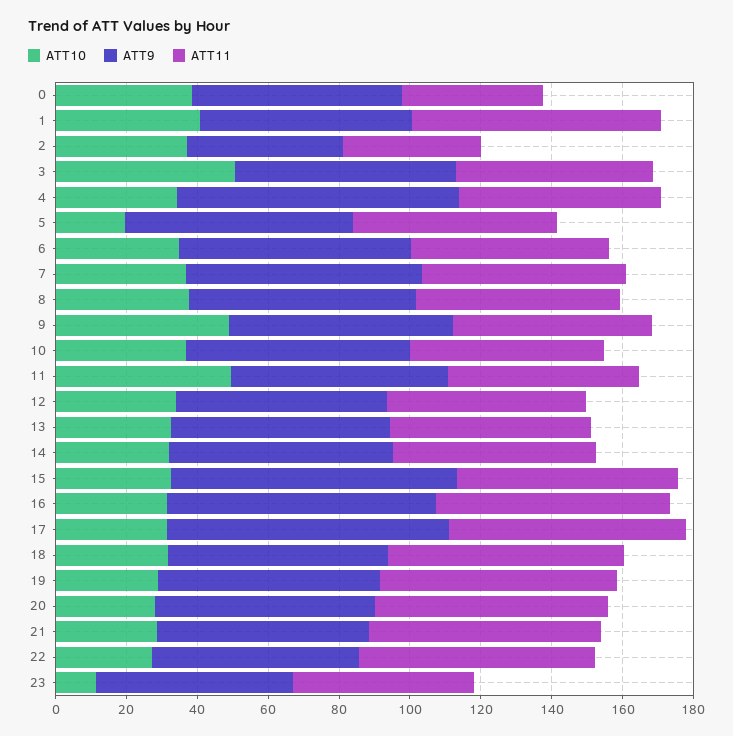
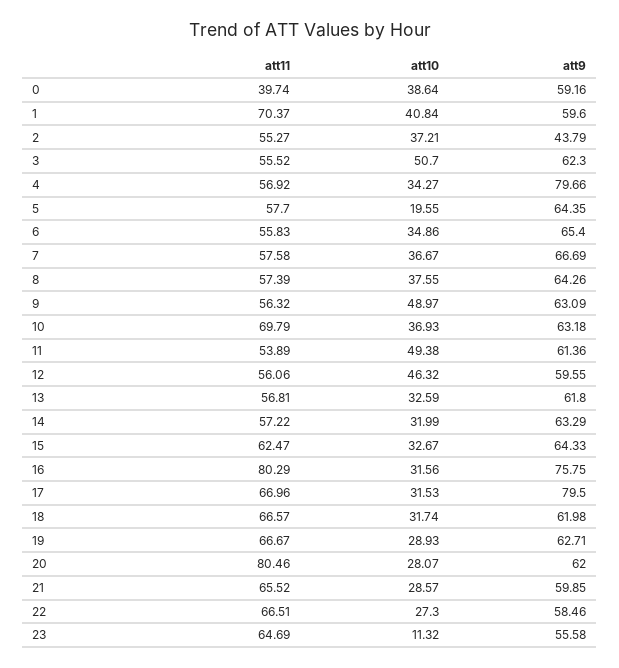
  {
    "ATT10": {
      "0": 38.64,
      "1": 40.84,
      "2": 37.21,
      "3": 50.7,
      "4": 34.27,
      "5": 19.55,
      "6": 34.86,
      "7": 36.67,
      "8": 37.55,
      "9": 48.97,
      "10": 36.93,
      "11": 49.38,
-     "12": 35,
+     "12": 46.32,
      "13": 32.59,
      "14": 31.99,
      "15": 32.67,
      "16": 31.56,
      "17": 31.53,
      "18": 31.74,
      "19": 28.93,
      "20": 28.07,
      "21": 28.57,
      "22": 27.3,
      "23": 11.32
    },
    "ATT9": {
      "0": 59.16,
      "1": 59.6,
      "2": 43.79,
      "3": 62.3,
      "4": 79.66,
      "5": 64.35,
      "6": 65.4,
      "7": 66.69,
      "8": 64.26,
      "9": 63.09,
      "10": 63.18,
      "11": 61.36,
      "12": 59.55,
      "13": 61.8,
      "14": 63.29,
-     "15": 80,
+     "15": 64.33,
      "16": 75.75,
      "17": 79.5,
      "18": 61.98,
      "19": 62.71,
      "20": 62,
      "21": 59.85,
      "22": 58.46,
      "23": 55.58
    },
    "ATT11": {
      "0": 39.74,
      "1": 70.37,
-     "2": 40,
+     "2": 55.27,
      "3": 55.52,
      "4": 56.92,
      "5": 57.7,
      "6": 55.83,
      "7": 57.58,
      "8": 57.39,
      "9": 56.32,
-     "10": 55,
+     "10": 69.79,
      "11": 53.89,
      "12": 56.06,
      "13": 56.81,
      "14": 57.22,
      "15": 62.47,
-     "16": 65,
+     "16": 80.29,
      "17": 66.96,
      "18": 66.57,
      "19": 66.67,
-     "20": 65,
+     "20": 80.46,
      "21": 65.52,
      "22": 66.51,
-     "23": 50
+     "23": 64.69
    }
  }

